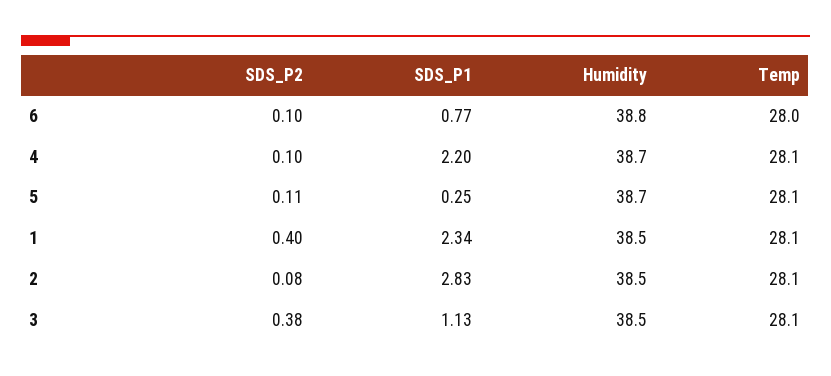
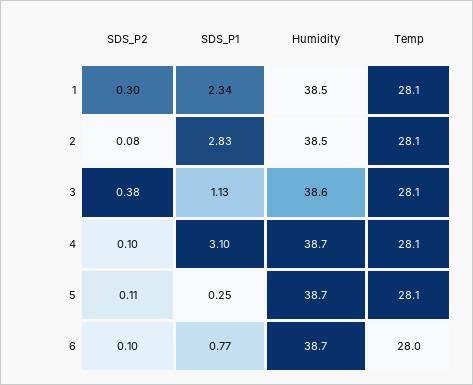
  {
    "SDS_P2": {
      "6": 0.1,
      "4": 0.1,
      "5": 0.11,
-     "1": 0.4,
+     "1": 0.3,
      "2": 0.08,
      "3": 0.38
    },
    "SDS_P1": {
      "6": 0.77,
-     "4": 2.2,
+     "4": 3.1,
      "5": 0.25,
      "1": 2.34,
      "2": 2.83,
      "3": 1.13
    },
    "Humidity": {
-     "6": 38.8,
+     "6": 38.7,
      "4": 38.7,
      "5": 38.7,
      "1": 38.5,
      "2": 38.5,
-     "3": 38.5
+     "3": 38.6
    },
    "Temp": {
      "6": 28,
      "4": 28.1,
      "5": 28.1,
      "1": 28.1,
      "2": 28.1,
      "3": 28.1
    }
  }

